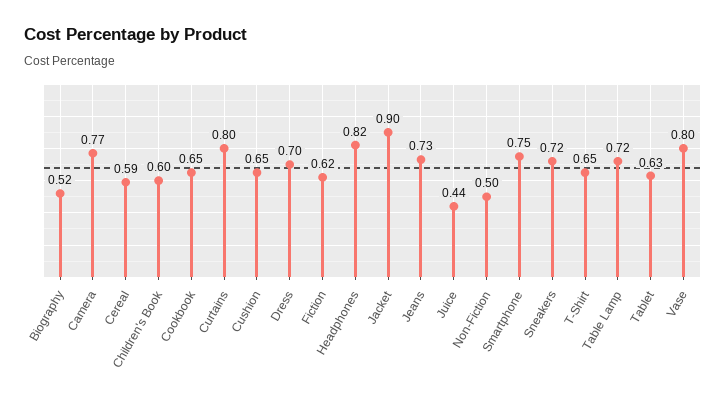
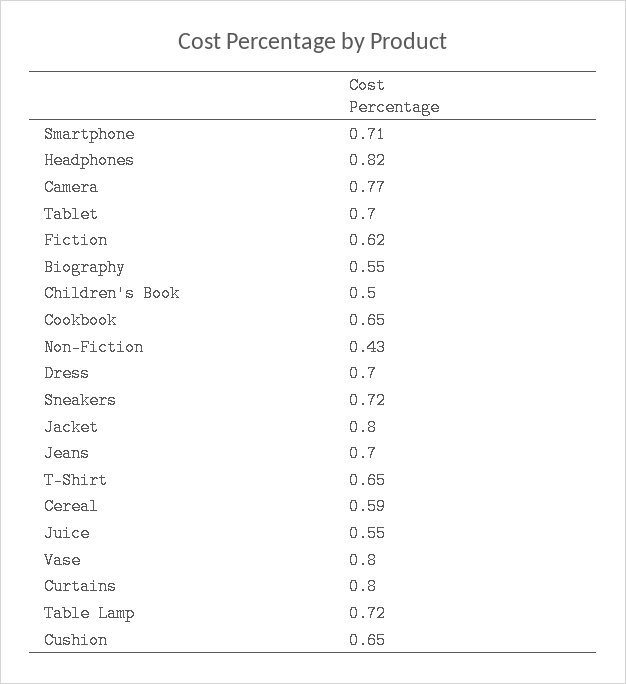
  {
-   "Biography": 0.52,
+   "Biography": 0.55,
    "Camera": 0.77,
    "Cereal": 0.59,
-   "Children's Book": 0.6,
+   "Children's Book": 0.5,
    "Cookbook": 0.65,
    "Curtains": 0.8,
    "Cushion": 0.65,
    "Dress": 0.7,
    "Fiction": 0.62,
    "Headphones": 0.82,
-   "Jacket": 0.9,
+   "Jacket": 0.8,
-   "Jeans": 0.73,
+   "Jeans": 0.7,
-   "Juice": 0.44,
+   "Juice": 0.55,
-   "Non-Fiction": 0.5,
+   "Non-Fiction": 0.43,
-   "Smartphone": 0.75,
+   "Smartphone": 0.71,
    "Sneakers": 0.72,
    "T-Shirt": 0.65,
    "Table Lamp": 0.72,
-   "Tablet": 0.63,
+   "Tablet": 0.7,
    "Vase": 0.8
  }

